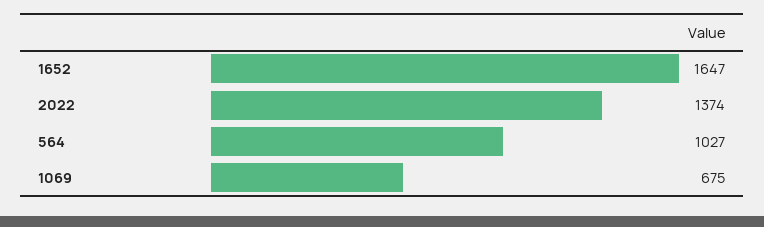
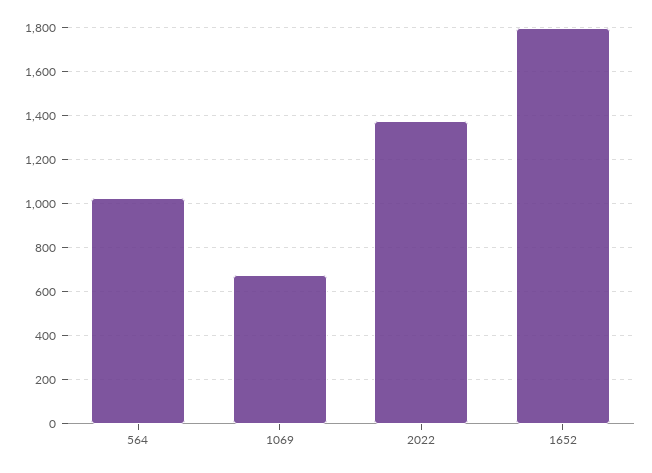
  {
-   "1652": 1647,
+   "1652": 1800,
    "2022": 1374,
    "564": 1027,
    "1069": 675
  }

